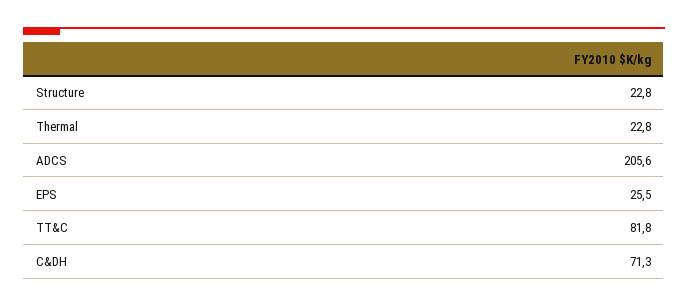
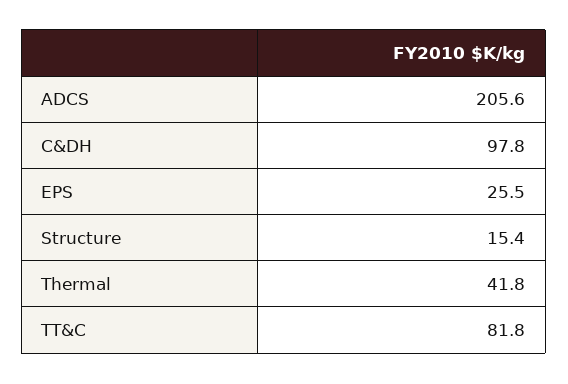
  {
-   "Structure": 22.8,
+   "Structure": 15.4,
-   "Thermal": 22.8,
+   "Thermal": 41.8,
    "ADCS": 205.6,
    "EPS": 25.5,
    "TT&C": 81.8,
-   "C&DH": 71.3
+   "C&DH": 97.8
  }

